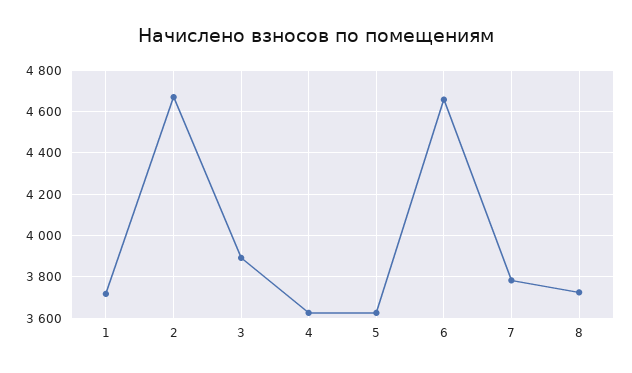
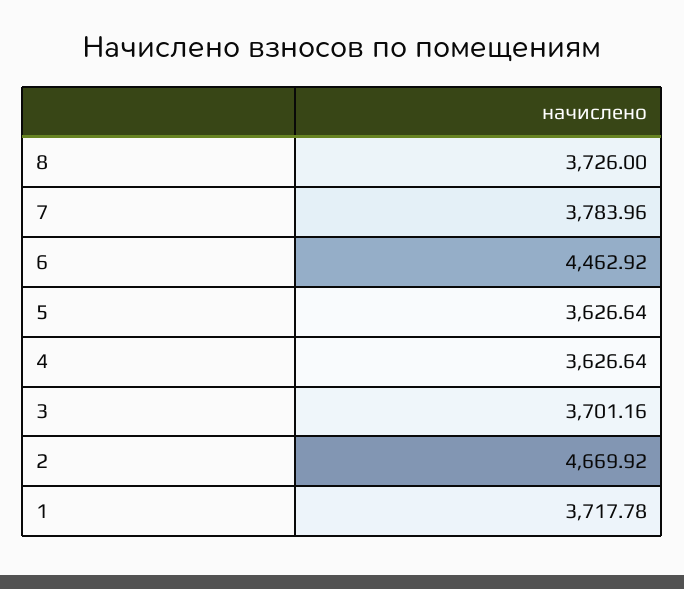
  {
    "1": 3717.78,
    "2": 4669.92,
-   "3": 3900,
+   "3": 3701.16,
    "4": 3626.64,
    "5": 3626.64,
-   "6": 4650,
+   "6": 4462.92,
    "7": 3783.96,
    "8": 3726
  }

